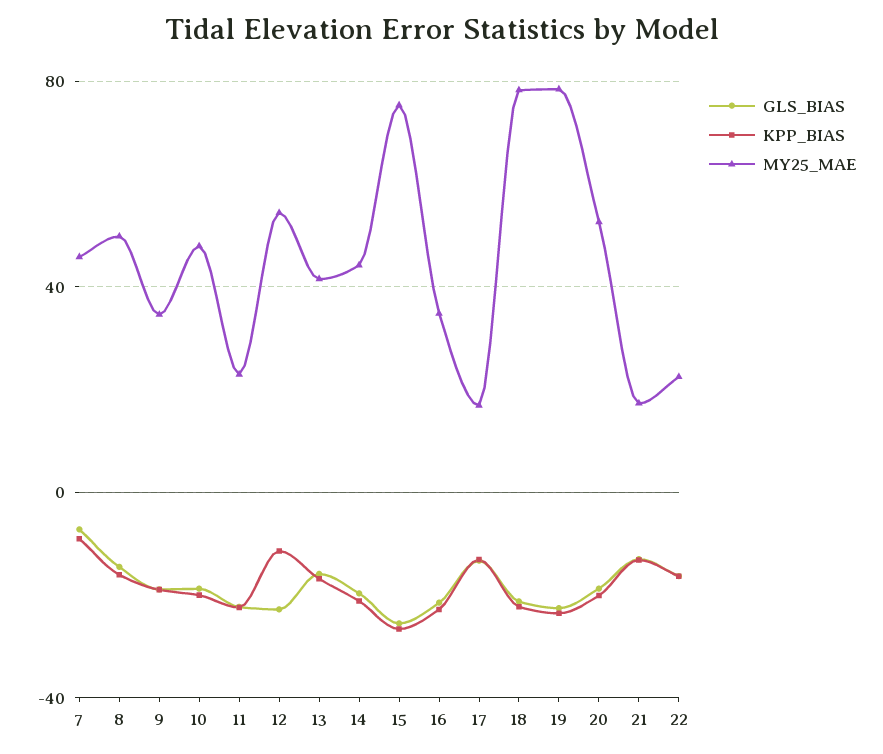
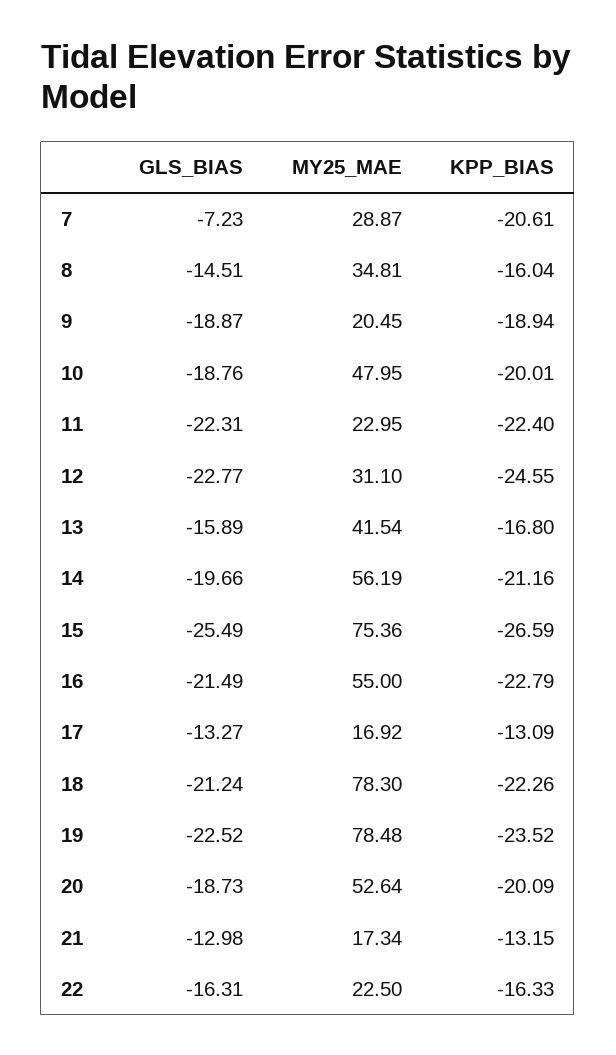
  {
    "GLS_BIAS": {
      "7": -7.23,
      "8": -14.51,
      "9": -18.87,
      "10": -18.76,
      "11": -22.31,
      "12": -22.77,
      "13": -15.89,
      "14": -19.66,
      "15": -25.49,
      "16": -21.49,
      "17": -13.27,
      "18": -21.24,
      "19": -22.52,
      "20": -18.73,
      "21": -12.98,
      "22": -16.31
    },
    "KPP_BIAS": {
-     "7": -10,
+     "7": -20.61,
      "8": -16.04,
      "9": -18.94,
      "10": -20.01,
      "11": -22.4,
-     "12": -10,
+     "12": -24.55,
      "13": -16.8,
      "14": -21.16,
      "15": -26.59,
      "16": -22.79,
      "17": -13.09,
      "18": -22.26,
      "19": -23.52,
      "20": -20.09,
      "21": -13.15,
      "22": -16.33
    },
    "MY25_MAE": {
-     "7": 45,
+     "7": 28.87,
-     "8": 50,
+     "8": 34.81,
-     "9": 35,
+     "9": 20.45,
      "10": 47.95,
      "11": 22.95,
-     "12": 55,
+     "12": 31.1,
      "13": 41.54,
-     "14": 45,
+     "14": 56.19,
      "15": 75.36,
-     "16": 35,
+     "16": 55,
      "17": 16.92,
      "18": 78.3,
      "19": 78.48,
      "20": 52.64,
      "21": 17.34,
      "22": 22.5
    }
  }

